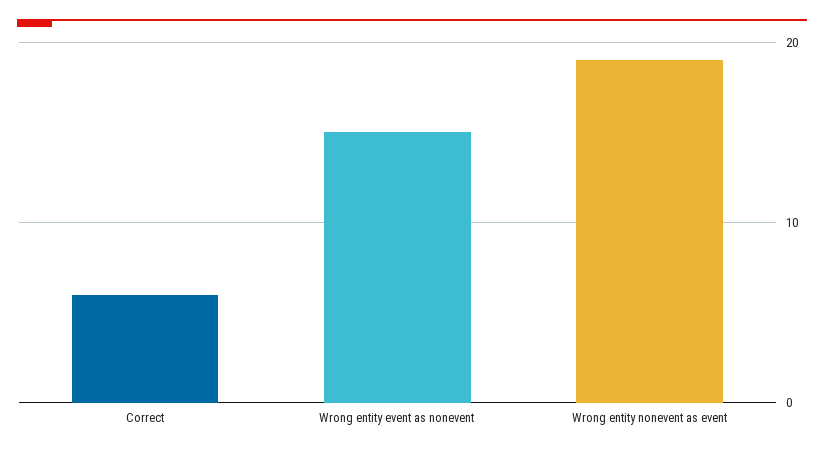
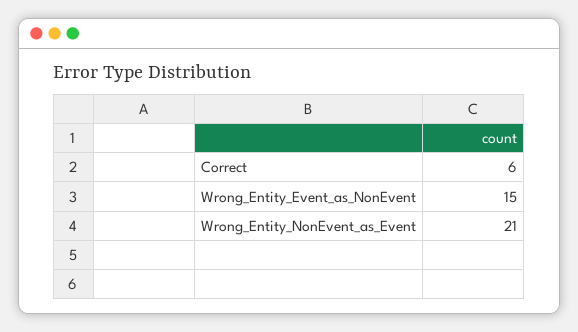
  {
    "Correct": 6,
    "Wrong entity event as nonevent": 15,
-   "Wrong entity nonevent as event": 19
+   "Wrong entity nonevent as event": 21
  }

